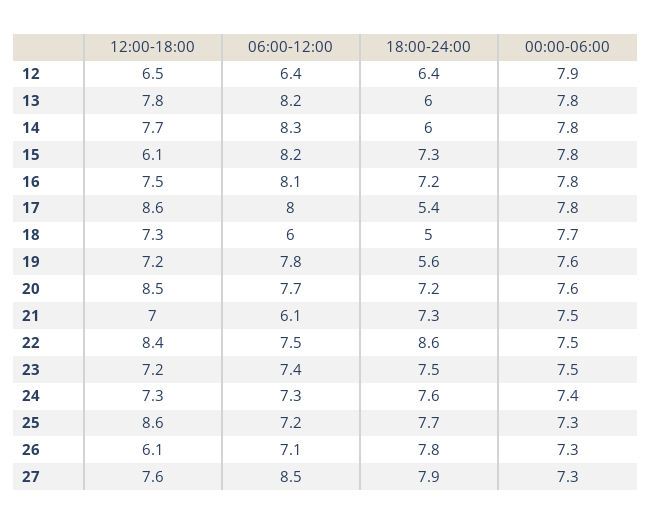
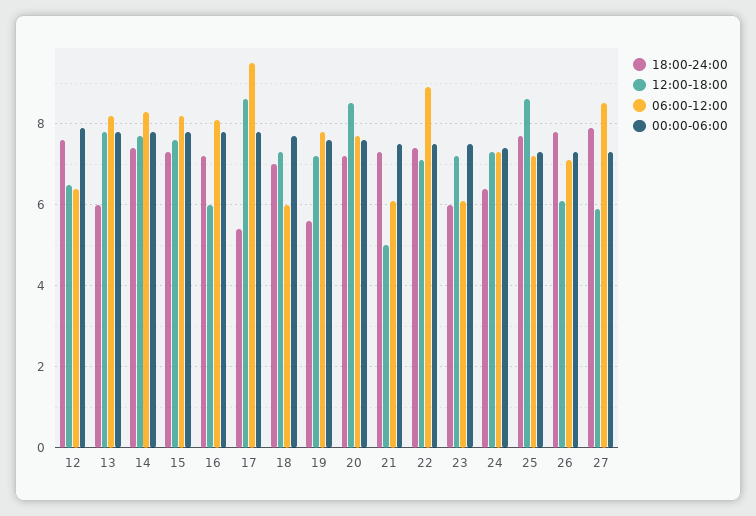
  {
    "12:00-18:00": {
      "12": 6.5,
      "13": 7.8,
      "14": 7.7,
-     "15": 6.1,
+     "15": 7.5,
-     "16": 7.5,
+     "16": 6,
      "17": 8.6,
      "18": 7.3,
      "19": 7.2,
      "20": 8.5,
-     "21": 7,
+     "21": 5,
-     "22": 8.4,
+     "22": 7,
      "23": 7.2,
      "24": 7.3,
      "25": 8.6,
      "26": 6.1,
-     "27": 7.6
+     "27": 6
    },
    "06:00-12:00": {
      "12": 6.4,
      "13": 8.2,
      "14": 8.3,
      "15": 8.2,
      "16": 8.1,
-     "17": 8,
+     "17": 9.5,
      "18": 6,
      "19": 7.8,
      "20": 7.7,
      "21": 6.1,
-     "22": 7.5,
+     "22": 9,
-     "23": 7.4,
+     "23": 6,
      "24": 7.3,
      "25": 7.2,
      "26": 7.1,
      "27": 8.5
    },
    "18:00-24:00": {
-     "12": 6.4,
+     "12": 7.5,
      "13": 6,
-     "14": 6,
+     "14": 7.5,
      "15": 7.3,
      "16": 7.2,
      "17": 5.4,
-     "18": 5,
+     "18": 7,
      "19": 5.6,
      "20": 7.2,
      "21": 7.3,
-     "22": 8.6,
+     "22": 7.5,
-     "23": 7.5,
+     "23": 6,
-     "24": 7.6,
+     "24": 6.5,
      "25": 7.7,
      "26": 7.8,
      "27": 7.9
    },
    "00:00-06:00": {
      "12": 7.9,
      "13": 7.8,
      "14": 7.8,
      "15": 7.8,
      "16": 7.8,
      "17": 7.8,
      "18": 7.7,
      "19": 7.6,
      "20": 7.6,
      "21": 7.5,
      "22": 7.5,
      "23": 7.5,
      "24": 7.4,
      "25": 7.3,
      "26": 7.3,
      "27": 7.3
    }
  }

